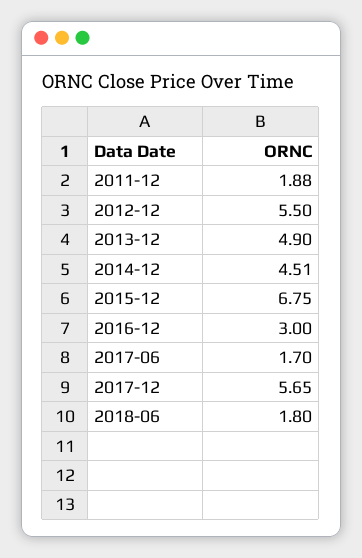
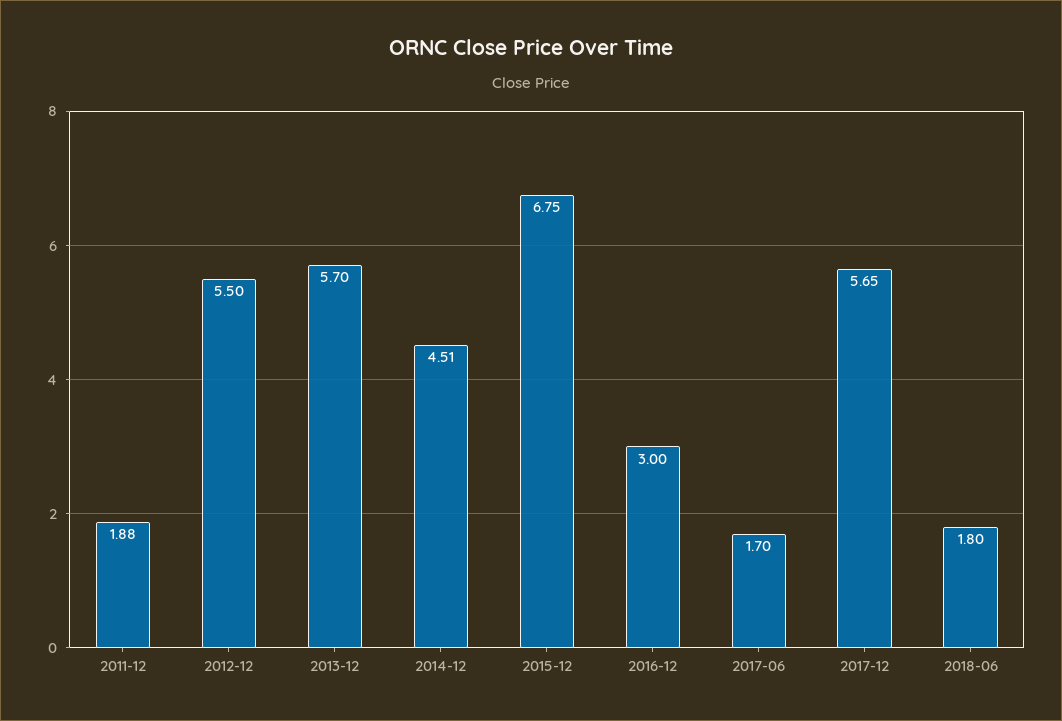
  {
    "2011-12": 1.88,
    "2012-12": 5.5,
-   "2013-12": 4.9,
+   "2013-12": 5.7,
    "2014-12": 4.51,
    "2015-12": 6.75,
    "2016-12": 3,
    "2017-06": 1.7,
    "2017-12": 5.65,
    "2018-06": 1.8
  }

